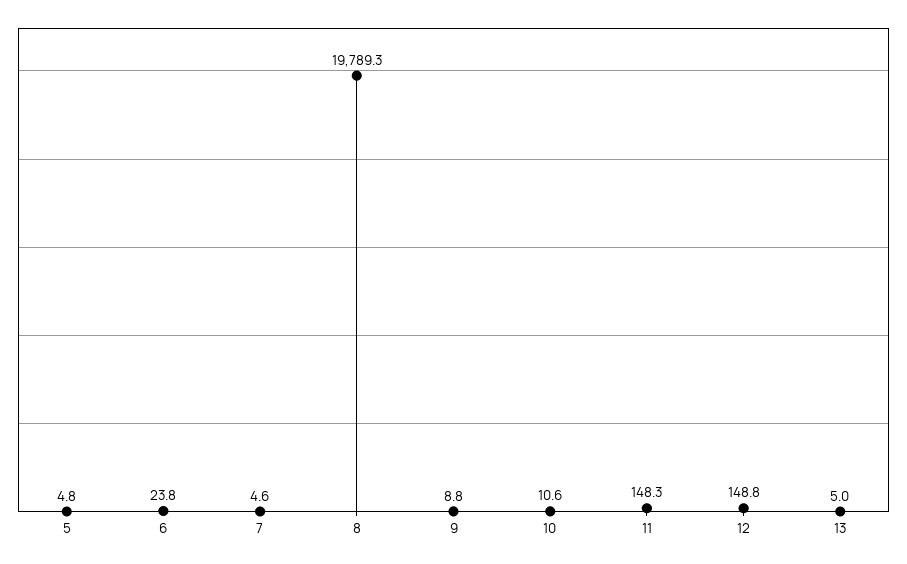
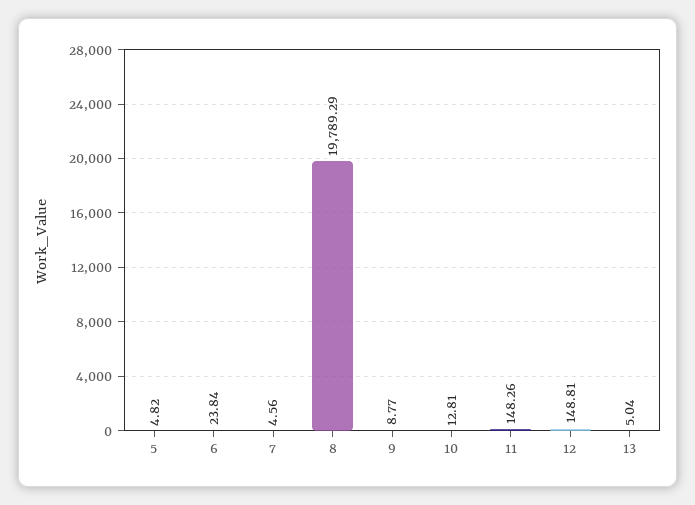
  {
    "5": 4.82,
    "6": 23.84,
    "7": 4.56,
    "8": 19789.29,
    "9": 8.77,
-   "10": 10.6,
+   "10": 12.81,
    "11": 148.26,
    "12": 148.81,
    "13": 5.04
  }

